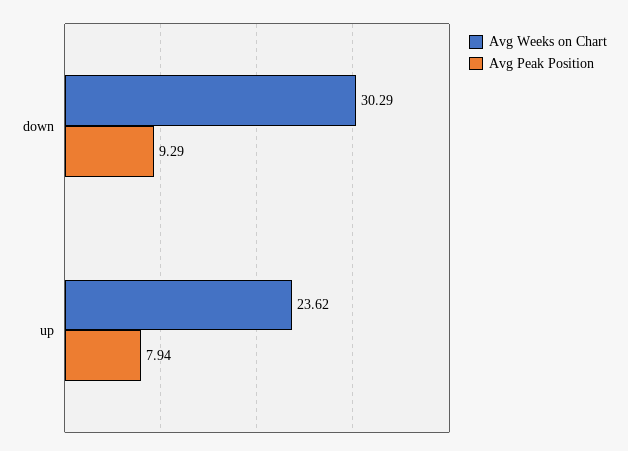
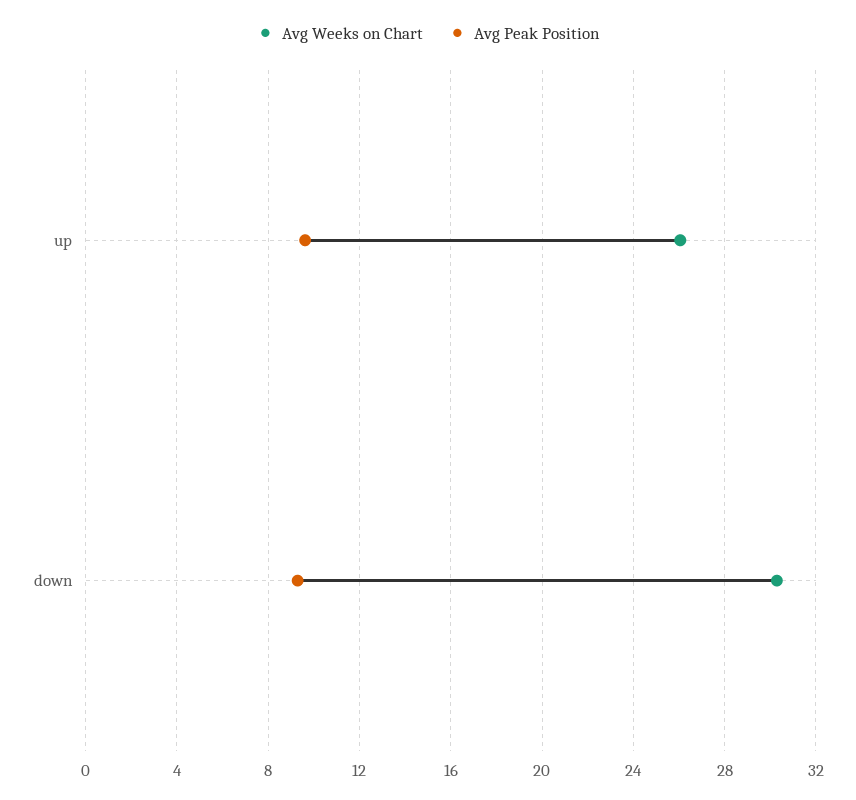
  {
    "Avg Weeks on Chart": {
      "down": 30.29,
-     "up": 23.62
+     "up": 26
    },
    "Avg Peak Position": {
      "down": 9.29,
-     "up": 7.94
+     "up": 9.5
    }
  }

